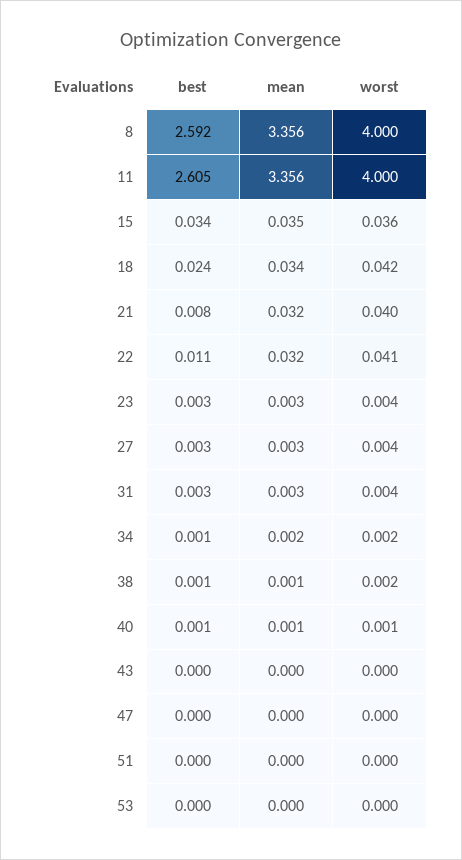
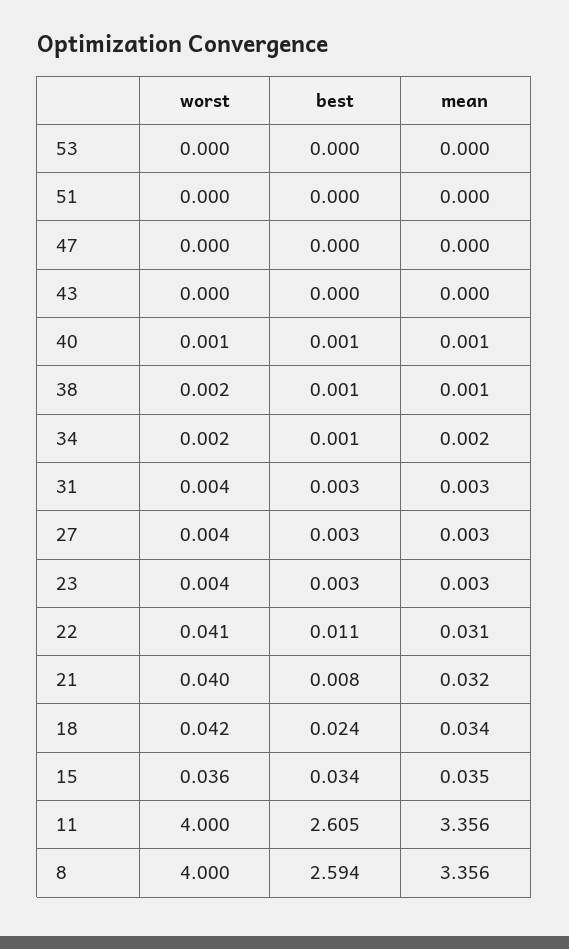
  {
    "best": {
-     "8": 2.592,
+     "8": 2.594,
      "11": 2.605,
      "15": 0.034,
      "18": 0.024,
      "21": 0.008,
      "22": 0.011,
      "23": 0.003,
      "27": 0.003,
      "31": 0.003,
      "34": 0.001,
      "38": 0.001,
      "40": 0.001,
      "43": 0,
      "47": 0,
      "51": 0,
      "53": 0
    },
    "mean": {
      "8": 3.356,
      "11": 3.356,
      "15": 0.035,
      "18": 0.034,
      "21": 0.032,
-     "22": 0.032,
+     "22": 0.031,
      "23": 0.003,
      "27": 0.003,
      "31": 0.003,
      "34": 0.002,
      "38": 0.001,
      "40": 0.001,
      "43": 0,
      "47": 0,
      "51": 0,
      "53": 0
    },
    "worst": {
      "8": 4,
      "11": 4,
      "15": 0.036,
      "18": 0.042,
      "21": 0.04,
      "22": 0.041,
      "23": 0.004,
      "27": 0.004,
      "31": 0.004,
      "34": 0.002,
      "38": 0.002,
      "40": 0.001,
      "43": 0,
      "47": 0,
      "51": 0,
      "53": 0
    }
  }

